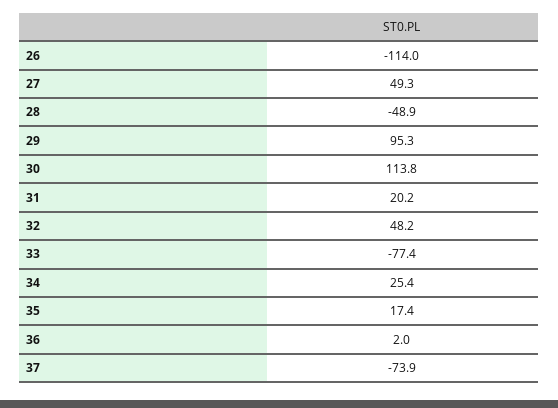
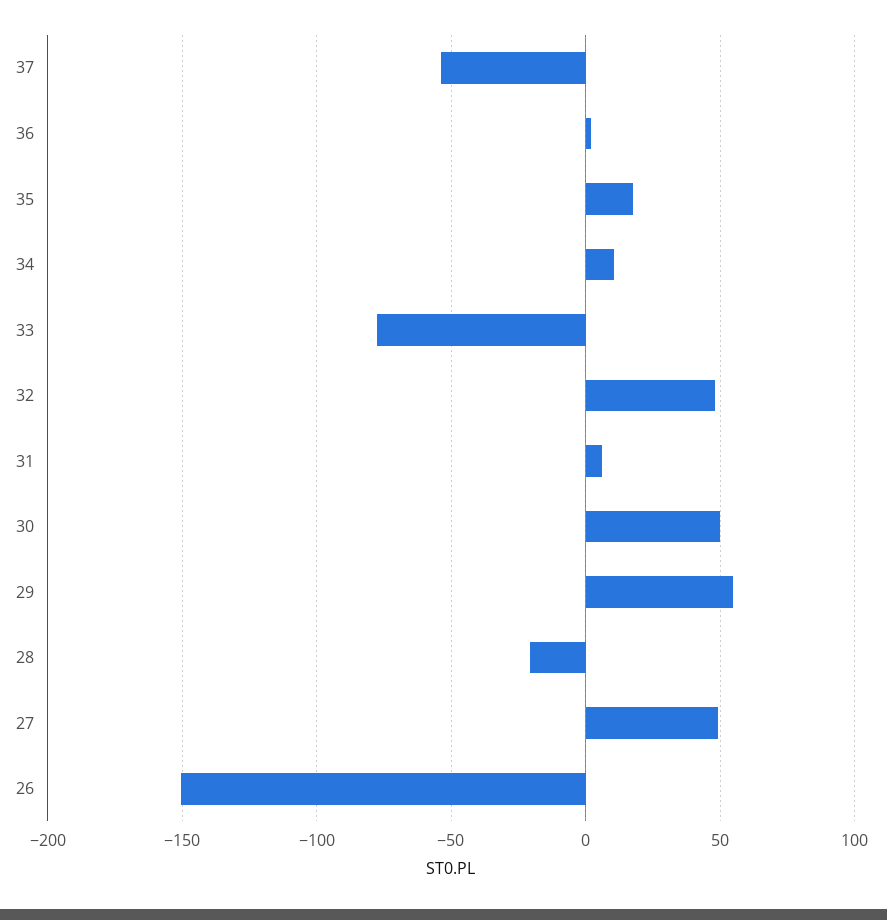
  {
-   "26": -114,
+   "26": -150,
    "27": 49.3,
-   "28": -48.9,
+   "28": -20,
-   "29": 95.3,
+   "29": 55,
-   "30": 113.8,
+   "30": 50,
-   "31": 20.2,
+   "31": 5,
    "32": 48.2,
    "33": -77.4,
-   "34": 25.4,
+   "34": 10,
    "35": 17.4,
    "36": 2,
-   "37": -73.9
+   "37": -55
  }

